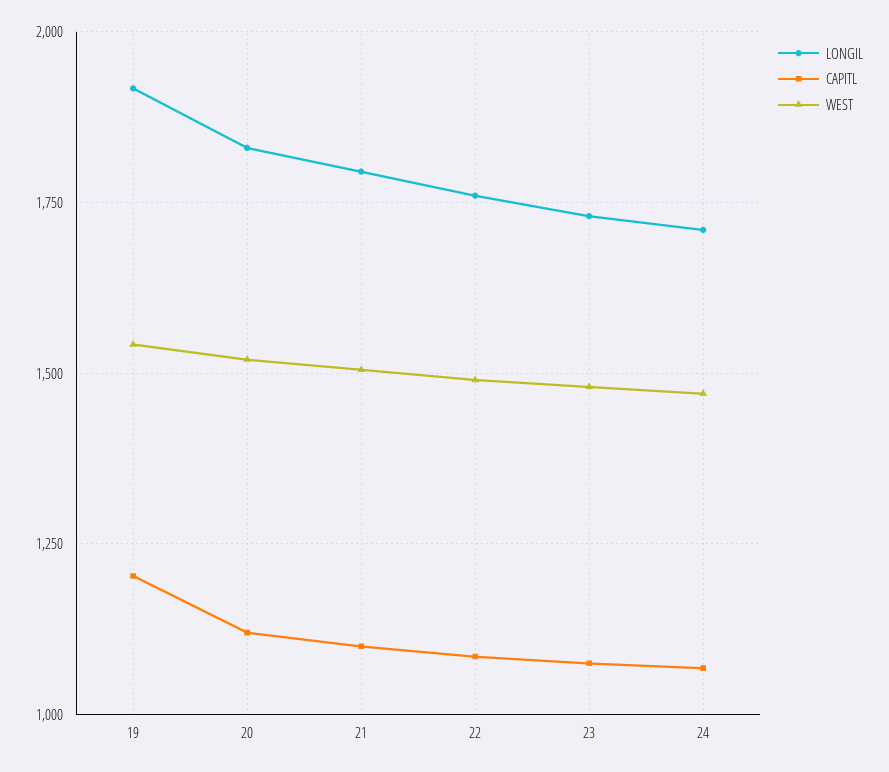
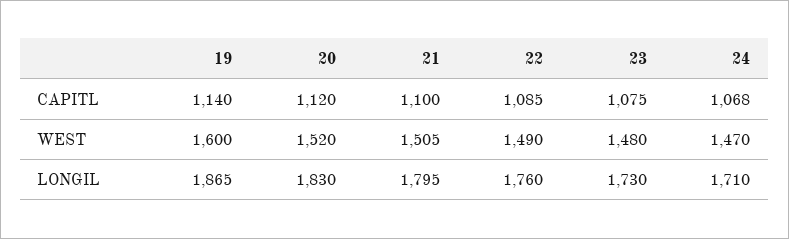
  {
    "LONGIL": {
-     "19": 1925,
+     "19": 1865,
      "20": 1830,
      "21": 1795,
      "22": 1760,
      "23": 1730,
      "24": 1710
    },
    "CAPITL": {
-     "19": 1200,
+     "19": 1140,
      "20": 1120,
      "21": 1100,
      "22": 1085,
      "23": 1075,
      "24": 1068
    },
    "WEST": {
-     "19": 1550,
+     "19": 1600,
      "20": 1520,
      "21": 1505,
      "22": 1490,
      "23": 1480,
      "24": 1470
    }
  }

